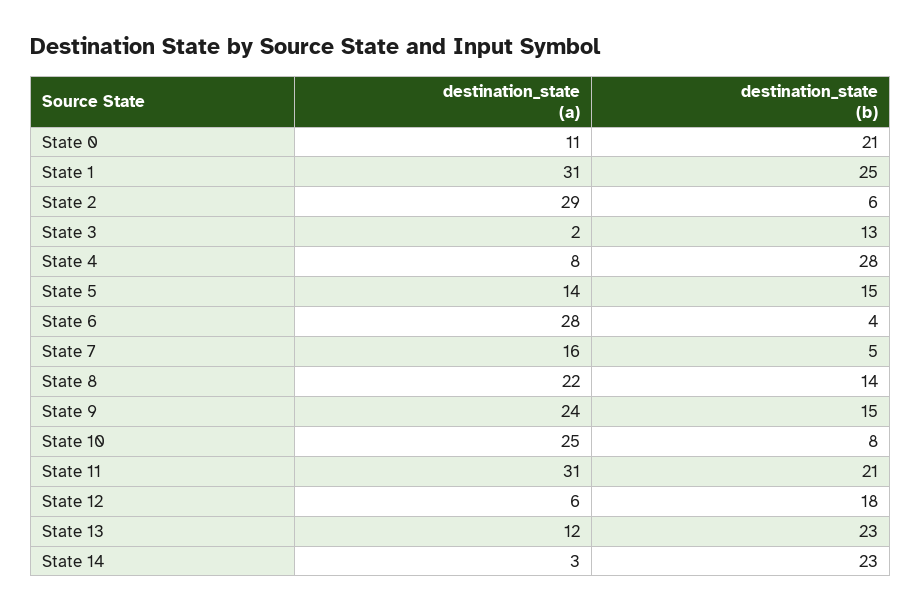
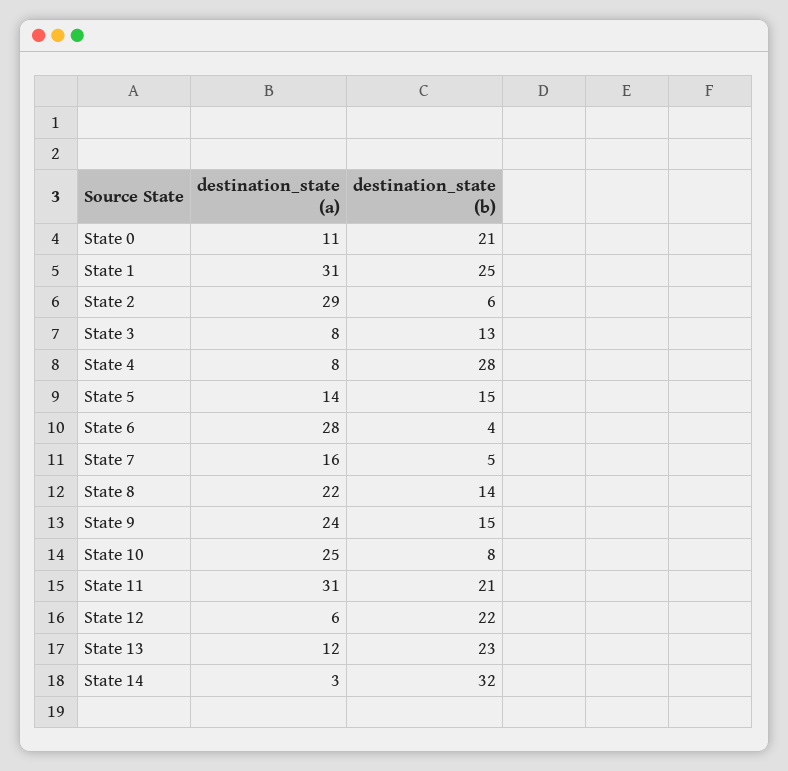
  {
    "destination_state (a)": {
      "State 0": 11,
      "State 1": 31,
      "State 2": 29,
-     "State 3": 2,
+     "State 3": 8,
      "State 4": 8,
      "State 5": 14,
      "State 6": 28,
      "State 7": 16,
      "State 8": 22,
      "State 9": 24,
      "State 10": 25,
      "State 11": 31,
      "State 12": 6,
      "State 13": 12,
      "State 14": 3
    },
    "destination_state (b)": {
      "State 0": 21,
      "State 1": 25,
      "State 2": 6,
      "State 3": 13,
      "State 4": 28,
      "State 5": 15,
      "State 6": 4,
      "State 7": 5,
      "State 8": 14,
      "State 9": 15,
      "State 10": 8,
      "State 11": 21,
-     "State 12": 18,
+     "State 12": 22,
      "State 13": 23,
-     "State 14": 23
+     "State 14": 32
    }
  }

